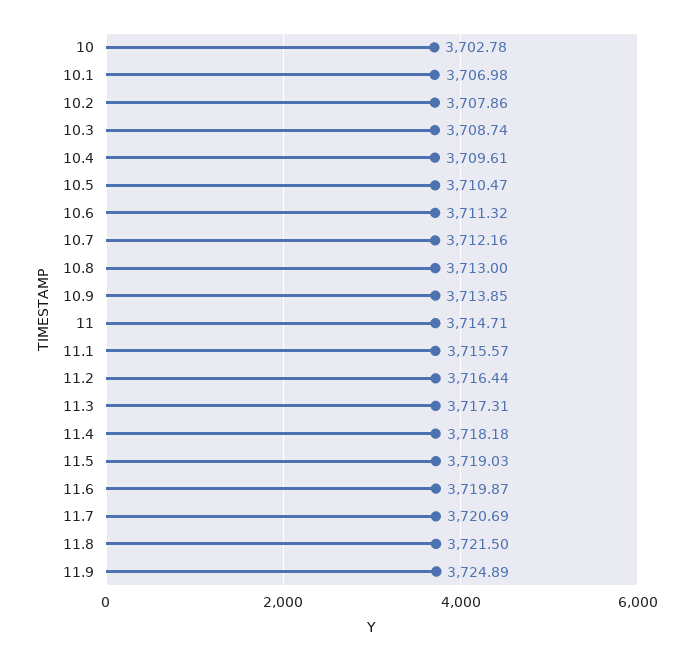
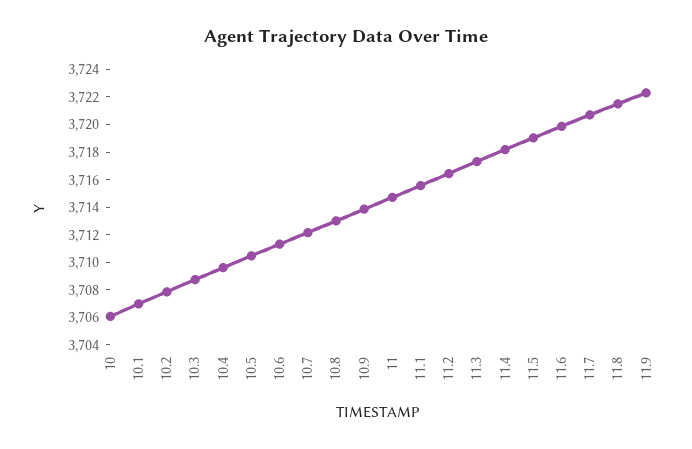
  {
-   "10": 3702.78,
+   "10": 3706,
    "10.1": 3706.98,
    "10.2": 3707.86,
    "10.3": 3708.74,
    "10.4": 3709.61,
    "10.5": 3710.47,
    "10.6": 3711.32,
    "10.7": 3712.16,
    "10.8": 3713,
    "10.9": 3713.85,
    "11": 3714.71,
    "11.1": 3715.57,
    "11.2": 3716.44,
    "11.3": 3717.31,
    "11.4": 3718.18,
    "11.5": 3719.03,
    "11.6": 3719.87,
    "11.7": 3720.69,
    "11.8": 3721.5,
-   "11.9": 3724.89
+   "11.9": 3722
  }

